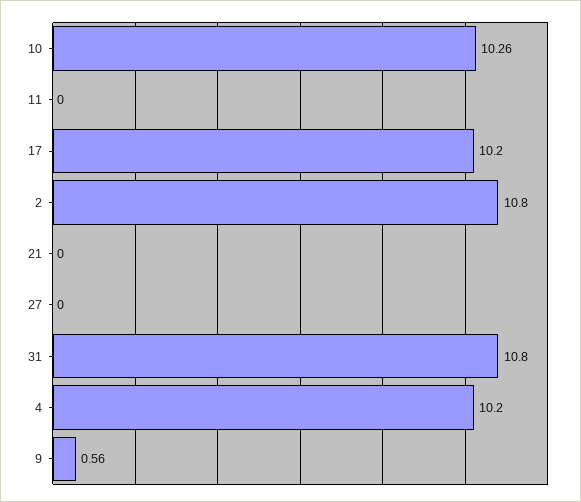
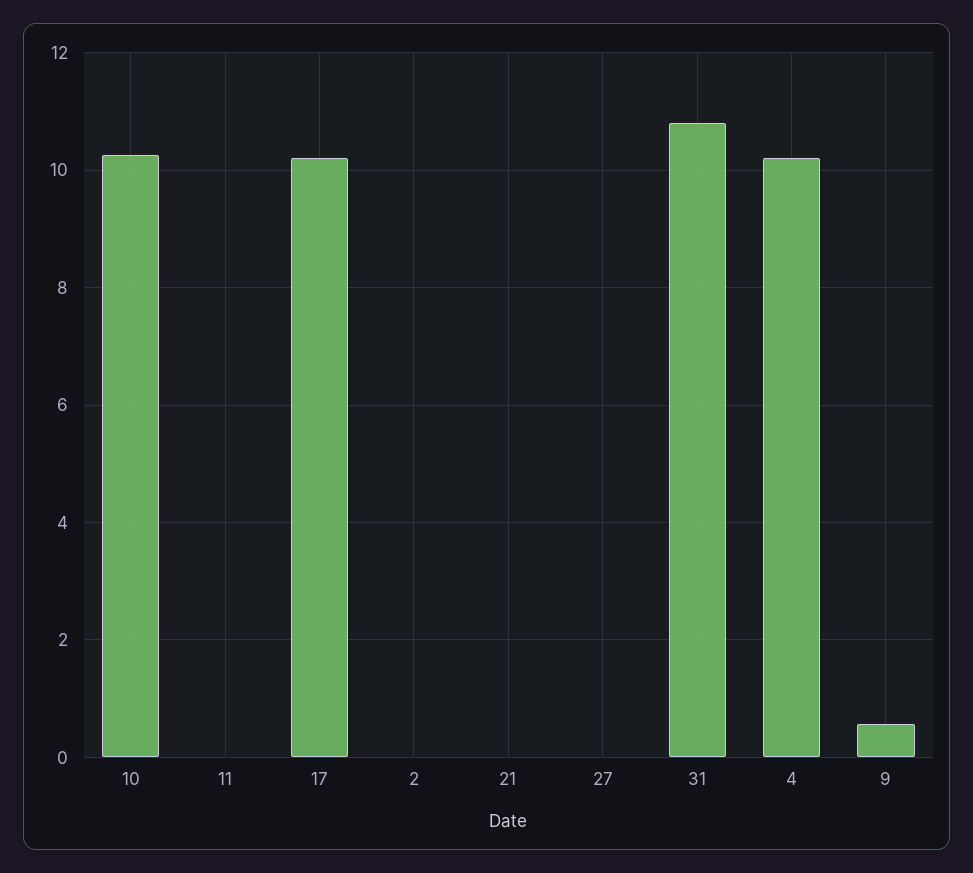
  {
    "10": 10.26,
    "11": 0,
    "17": 10.2,
-   "2": 10.8,
+   "2": 0,
    "21": 0,
    "27": 0,
    "31": 10.8,
    "4": 10.2,
    "9": 0.56
  }

